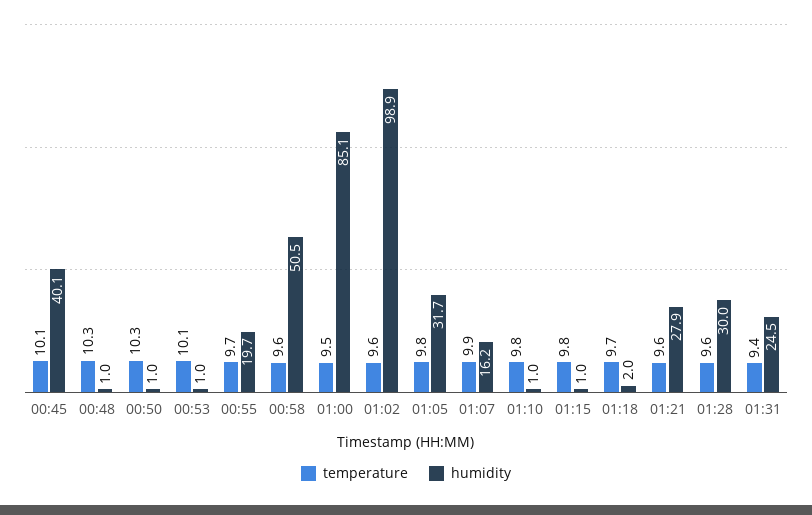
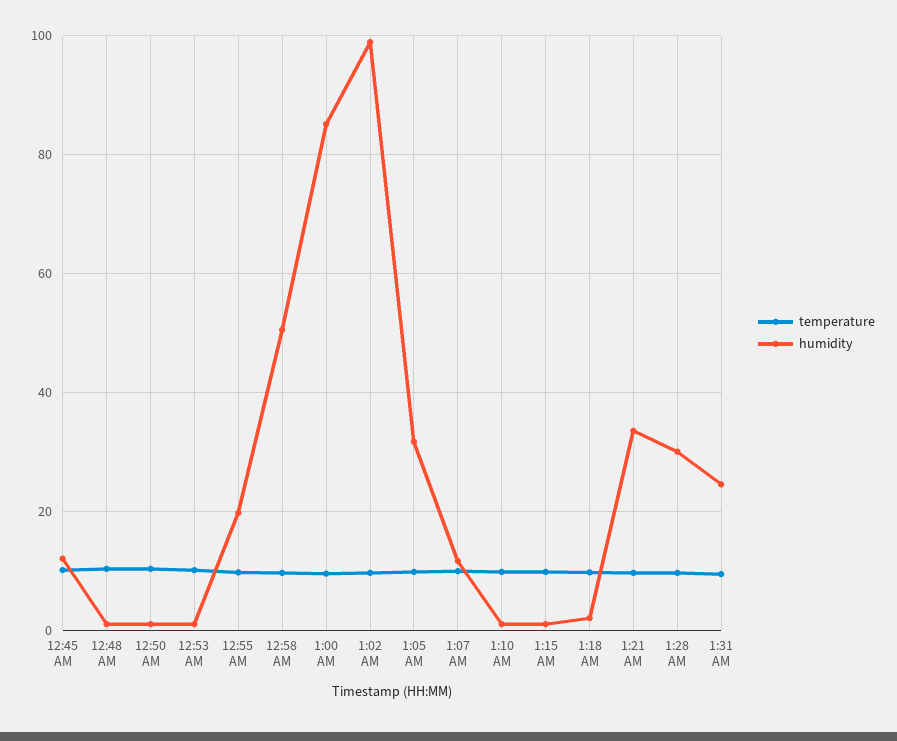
  {
    "temperature": {
      "00:45": 10.1,
      "00:48": 10.3,
      "00:50": 10.3,
      "00:53": 10.1,
      "00:55": 9.7,
      "00:58": 9.6,
      "01:00": 9.5,
      "01:02": 9.6,
      "01:05": 9.8,
      "01:07": 9.9,
      "01:10": 9.8,
      "01:15": 9.8,
      "01:18": 9.7,
      "01:21": 9.6,
      "01:28": 9.6,
      "01:31": 9.4
    },
    "humidity": {
-     "00:45": 40.1,
+     "00:45": 12,
      "00:48": 1,
      "00:50": 1,
      "00:53": 1,
      "00:55": 19.7,
      "00:58": 50.5,
      "01:00": 85.1,
      "01:02": 98.9,
      "01:05": 31.7,
-     "01:07": 16.2,
+     "01:07": 12,
      "01:10": 1,
      "01:15": 1,
      "01:18": 2,
-     "01:21": 27.9,
+     "01:21": 34,
      "01:28": 30,
      "01:31": 24.5
    }
  }

